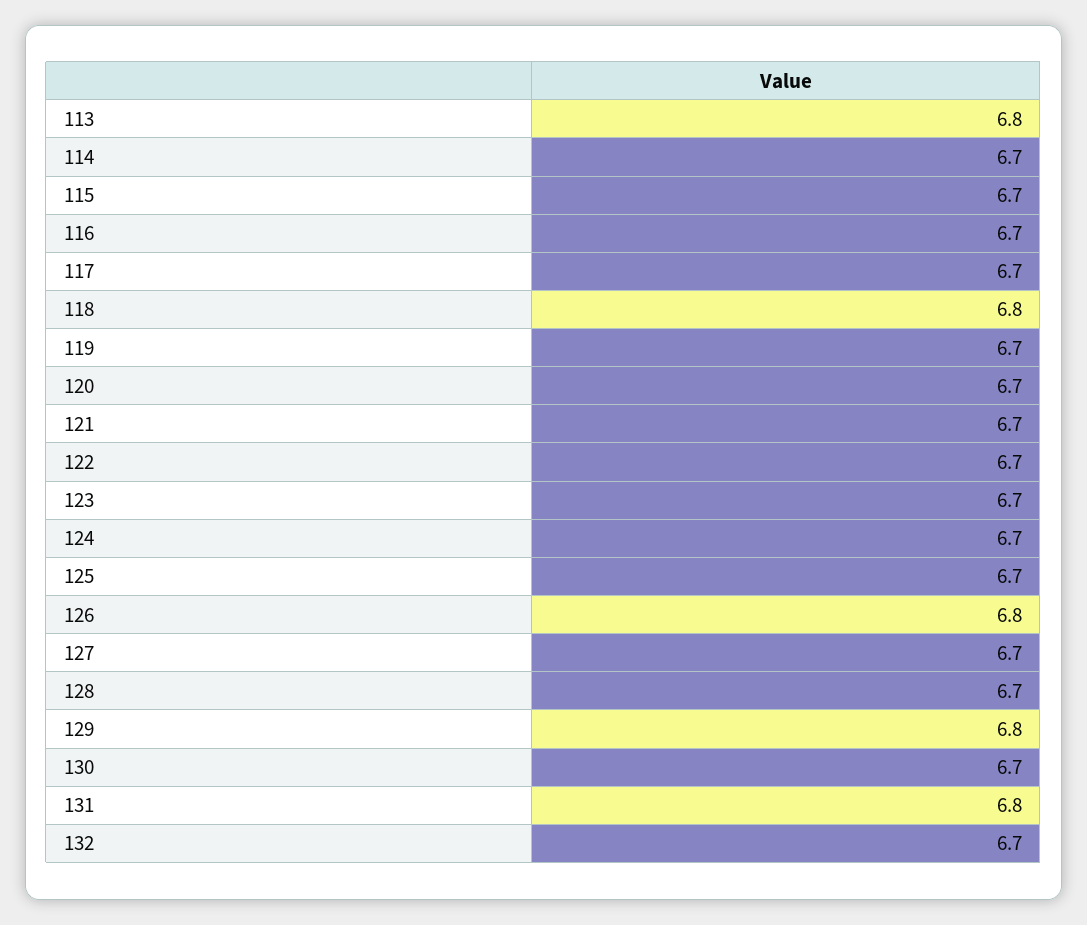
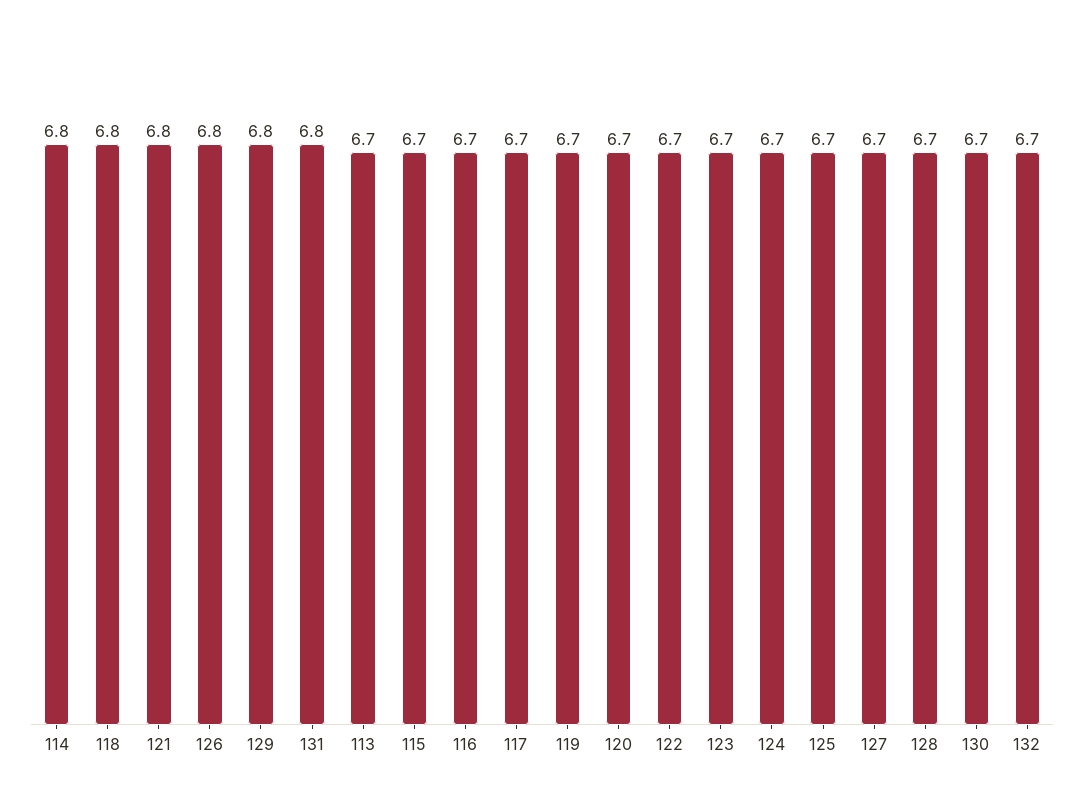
  {
-   "113": 6.8,
+   "113": 6.7,
-   "114": 6.7,
+   "114": 6.8,
    "115": 6.7,
    "116": 6.7,
    "117": 6.7,
    "118": 6.8,
    "119": 6.7,
    "120": 6.7,
-   "121": 6.7,
+   "121": 6.8,
    "122": 6.7,
    "123": 6.7,
    "124": 6.7,
    "125": 6.7,
    "126": 6.8,
    "127": 6.7,
    "128": 6.7,
    "129": 6.8,
    "130": 6.7,
    "131": 6.8,
    "132": 6.7
  }

